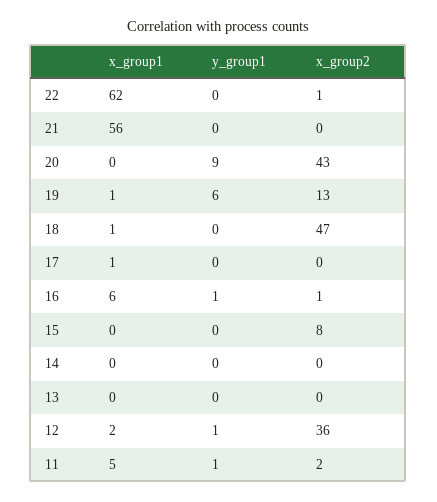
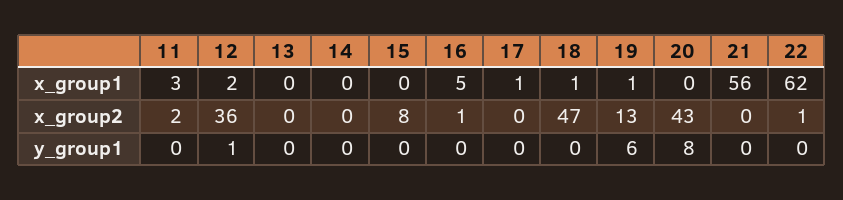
  {
    "x_group1": {
      "22": 62,
      "21": 56,
      "20": 0,
      "19": 1,
      "18": 1,
      "17": 1,
-     "16": 6,
+     "16": 5,
      "15": 0,
      "14": 0,
      "13": 0,
      "12": 2,
-     "11": 5
+     "11": 3
    },
    "y_group1": {
      "22": 0,
      "21": 0,
-     "20": 9,
+     "20": 8,
      "19": 6,
      "18": 0,
      "17": 0,
-     "16": 1,
+     "16": 0,
      "15": 0,
      "14": 0,
      "13": 0,
      "12": 1,
-     "11": 1
+     "11": 0
    },
    "x_group2": {
      "22": 1,
      "21": 0,
      "20": 43,
      "19": 13,
      "18": 47,
      "17": 0,
      "16": 1,
      "15": 8,
      "14": 0,
      "13": 0,
      "12": 36,
      "11": 2
    }
  }

